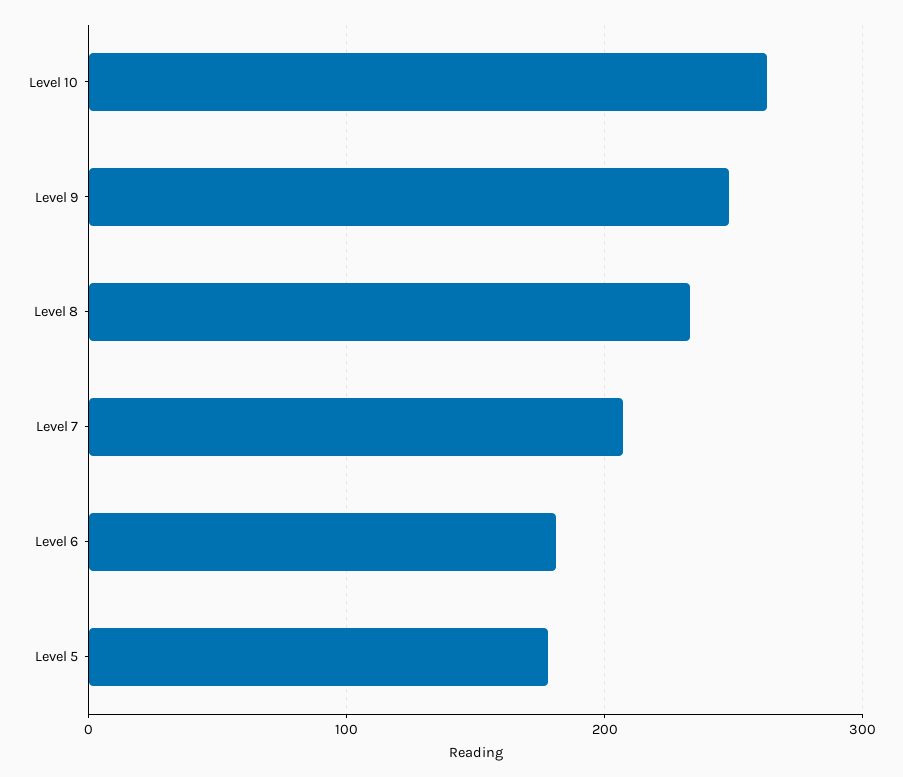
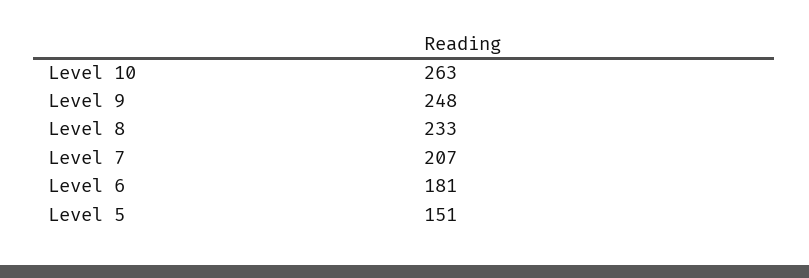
  {
    "Level 10": 263,
    "Level 9": 248,
    "Level 8": 233,
    "Level 7": 207,
    "Level 6": 181,
-   "Level 5": 180
+   "Level 5": 151
  }

